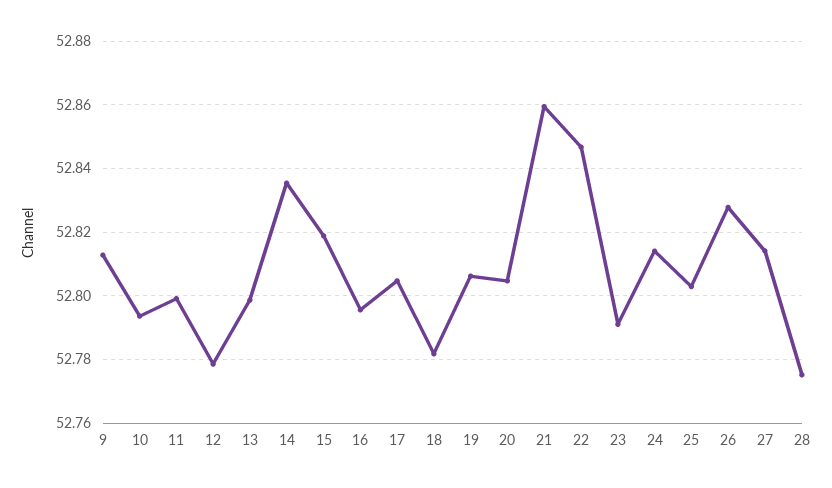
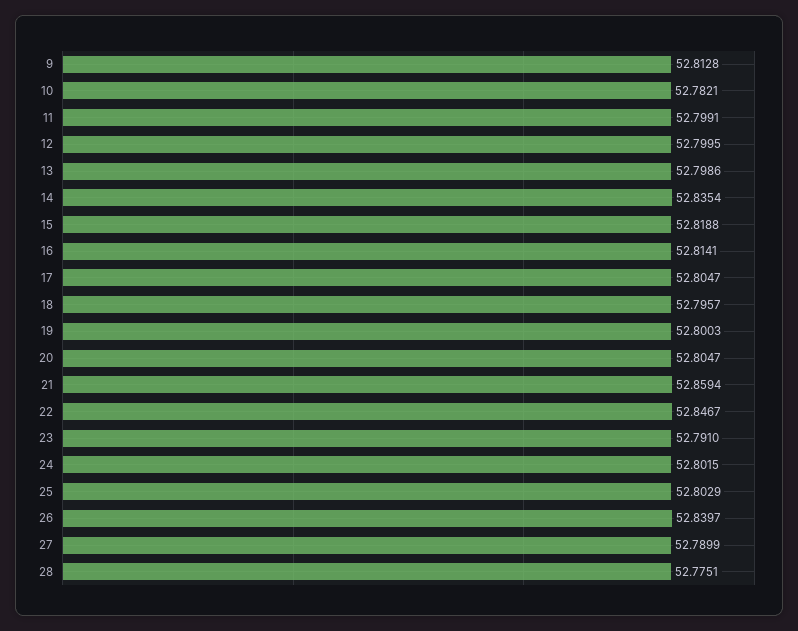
  {
    "9": 52.8128,
-   "10": 52.794,
+   "10": 52.7821,
    "11": 52.7991,
-   "12": 52.778,
+   "12": 52.7995,
    "13": 52.7986,
    "14": 52.8354,
    "15": 52.8188,
-   "16": 52.796,
+   "16": 52.8141,
    "17": 52.8047,
-   "18": 52.782,
+   "18": 52.7957,
-   "19": 52.806,
+   "19": 52.8003,
    "20": 52.8047,
    "21": 52.8594,
    "22": 52.8467,
    "23": 52.791,
-   "24": 52.814,
+   "24": 52.8015,
    "25": 52.8029,
-   "26": 52.828,
+   "26": 52.8397,
-   "27": 52.814,
+   "27": 52.7899,
    "28": 52.7751
  }

